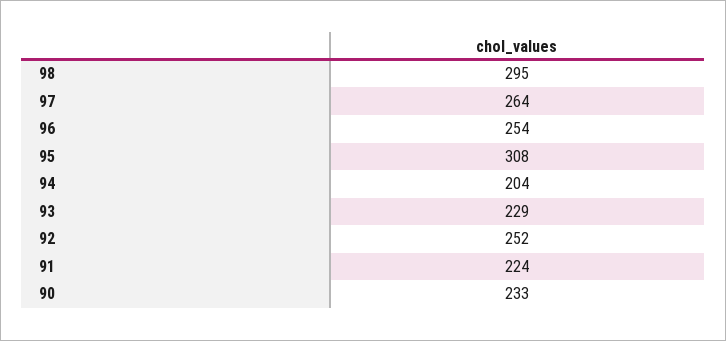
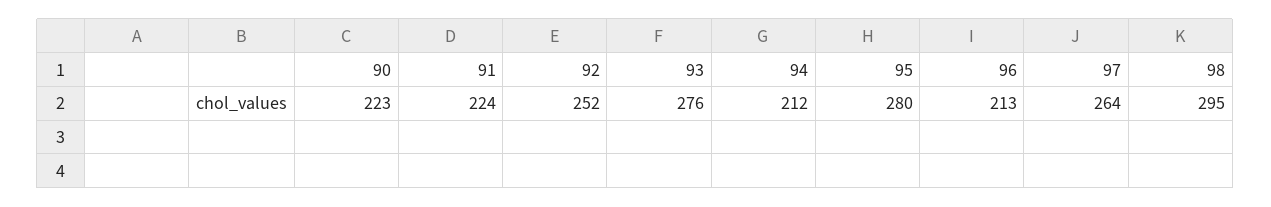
  {
    "98": 295,
    "97": 264,
-   "96": 254,
+   "96": 213,
-   "95": 308,
+   "95": 280,
-   "94": 204,
+   "94": 212,
-   "93": 229,
+   "93": 276,
    "92": 252,
    "91": 224,
-   "90": 233
+   "90": 223
  }

